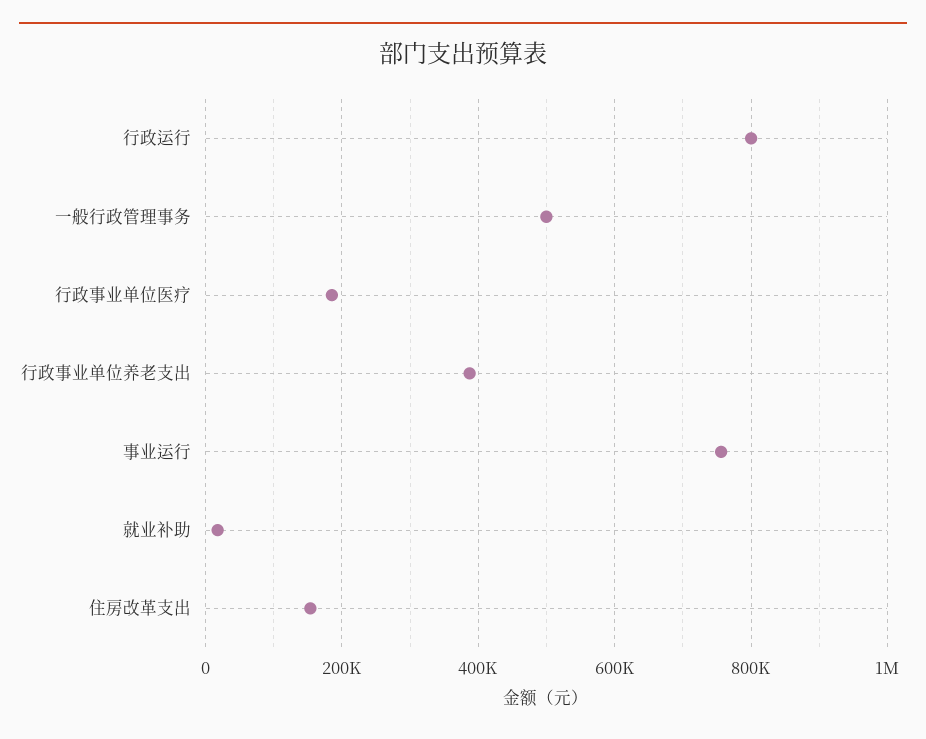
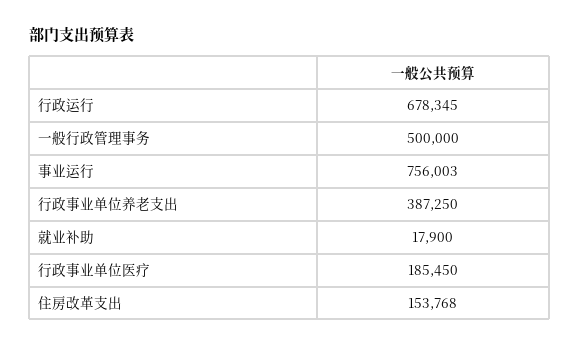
  {
-   "行政运行": 800000,
+   "行政运行": 678345,
    "一般行政管理事务": 500000,
    "行政事业单位医疗": 185450,
    "行政事业单位养老支出": 387250,
    "事业运行": 756003,
    "就业补助": 17900,
    "住房改革支出": 153768
  }

